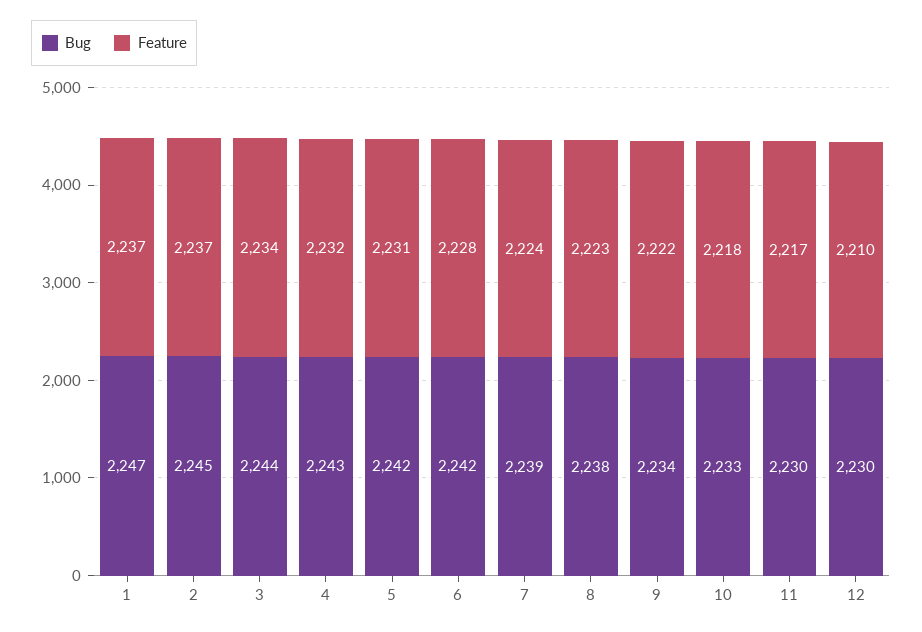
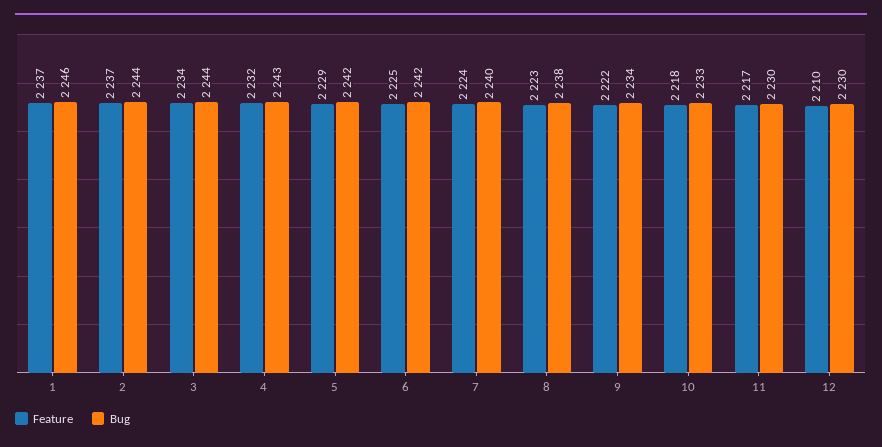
  {
    "Bug": {
-     "1": 2247,
+     "1": 2246,
-     "2": 2245,
+     "2": 2244,
      "3": 2244,
      "4": 2243,
      "5": 2242,
      "6": 2242,
-     "7": 2239,
+     "7": 2240,
      "8": 2238,
      "9": 2234,
      "10": 2233,
      "11": 2230,
      "12": 2230
    },
    "Feature": {
      "1": 2237,
      "2": 2237,
      "3": 2234,
      "4": 2232,
-     "5": 2231,
+     "5": 2229,
-     "6": 2228,
+     "6": 2225,
      "7": 2224,
      "8": 2223,
      "9": 2222,
      "10": 2218,
      "11": 2217,
      "12": 2210
    }
  }

